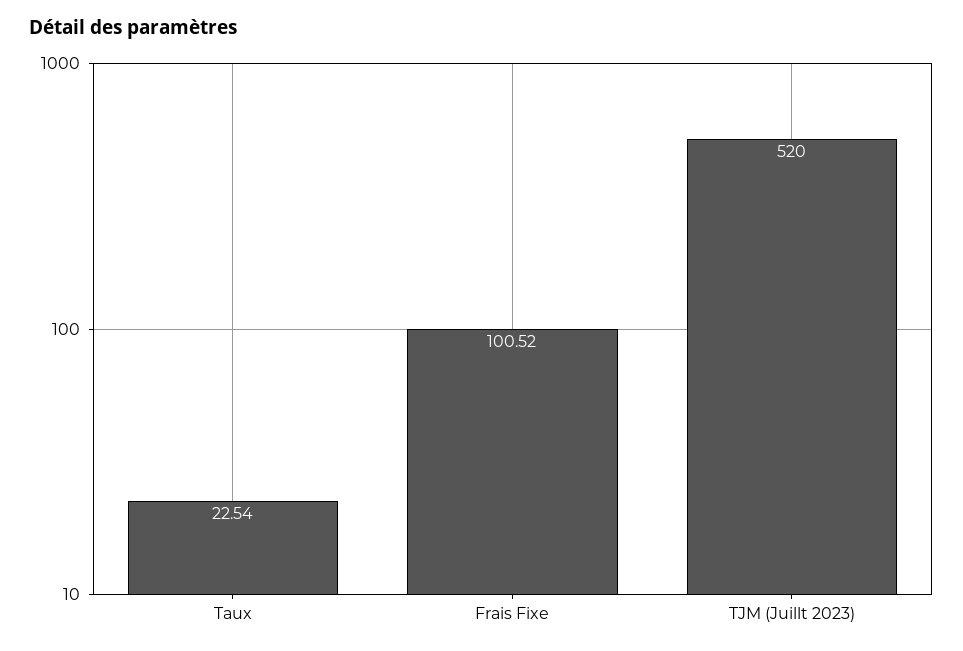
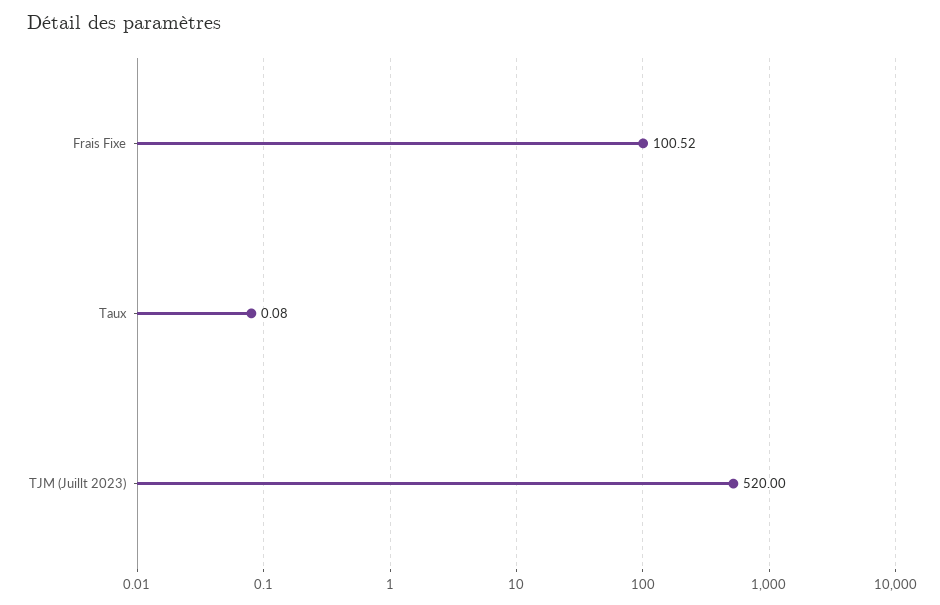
  {
-   "Taux": 22.54,
+   "Taux": 0.08,
    "Frais Fixe": 100.52,
    "TJM (Juillt 2023)": 520
  }

